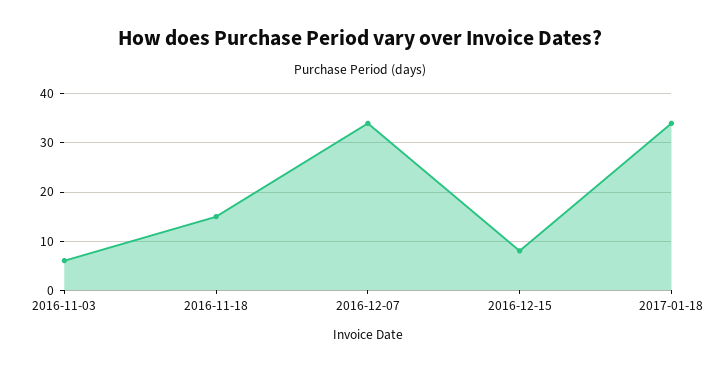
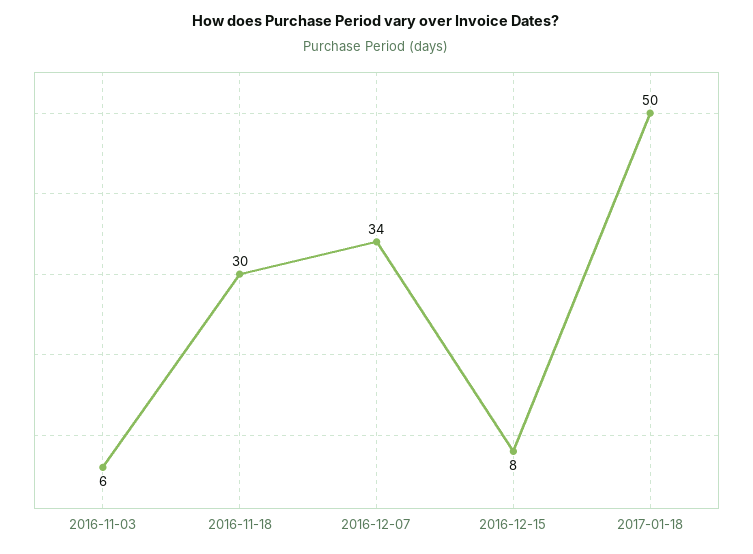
  {
    "2016-11-03": 6,
-   "2016-11-18": 15,
+   "2016-11-18": 30,
    "2016-12-07": 34,
    "2016-12-15": 8,
-   "2017-01-18": 35
+   "2017-01-18": 50
  }

